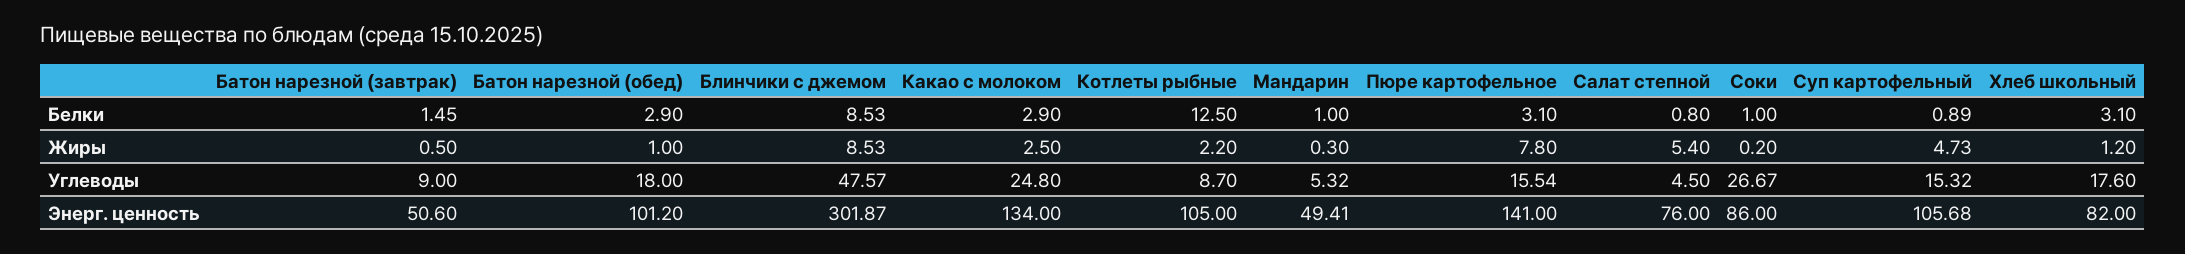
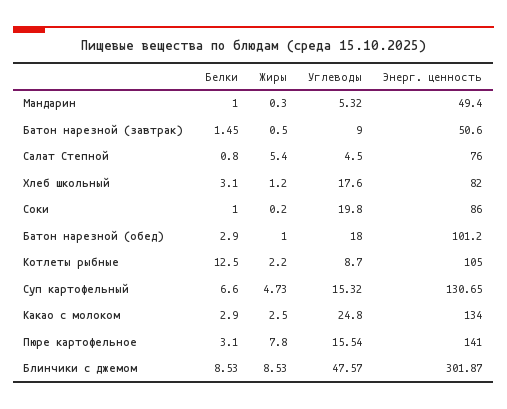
  {
    "Батон нарезной (завтрак)": {
      "Белки": 1.45,
      "Жиры": 0.5,
      "Углеводы": 9,
      "Энерг. ценность": 50.6
    },
    "Батон нарезной (обед)": {
      "Белки": 2.9,
      "Жиры": 1,
      "Углеводы": 18,
      "Энерг. ценность": 101.2
    },
    "Блинчики с джемом": {
      "Белки": 8.53,
      "Жиры": 8.53,
      "Углеводы": 47.57,
      "Энерг. ценность": 301.87
    },
    "Какао с молоком": {
      "Белки": 2.9,
      "Жиры": 2.5,
      "Углеводы": 24.8,
      "Энерг. ценность": 134
    },
    "Котлеты рыбные": {
      "Белки": 12.5,
      "Жиры": 2.2,
      "Углеводы": 8.7,
      "Энерг. ценность": 105
    },
    "Мандарин": {
      "Белки": 1,
      "Жиры": 0.3,
      "Углеводы": 5.32,
-     "Энерг. ценность": 49.41
+     "Энерг. ценность": 49.4
    },
    "Пюре картофельное": {
      "Белки": 3.1,
      "Жиры": 7.8,
      "Углеводы": 15.54,
      "Энерг. ценность": 141
    },
    "Салат степной": {
      "Белки": 0.8,
      "Жиры": 5.4,
      "Углеводы": 4.5,
      "Энерг. ценность": 76
    },
    "Соки": {
      "Белки": 1,
      "Жиры": 0.2,
-     "Углеводы": 26.67,
+     "Углеводы": 19.8,
      "Энерг. ценность": 86
    },
    "Суп картофельный": {
-     "Белки": 0.89,
+     "Белки": 6.6,
      "Жиры": 4.73,
      "Углеводы": 15.32,
-     "Энерг. ценность": 105.68
+     "Энерг. ценность": 130.65
    },
    "Хлеб школьный": {
      "Белки": 3.1,
      "Жиры": 1.2,
      "Углеводы": 17.6,
      "Энерг. ценность": 82
    }
  }

